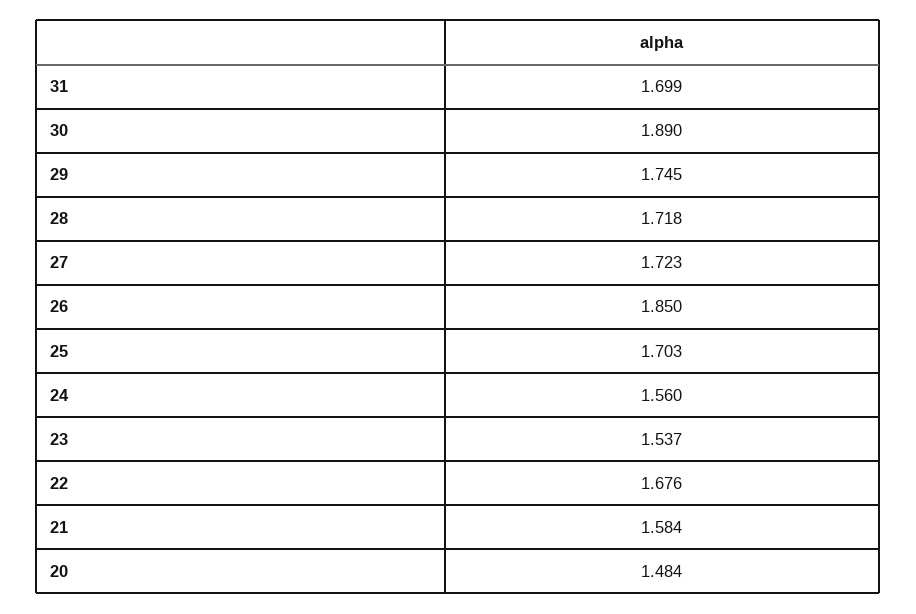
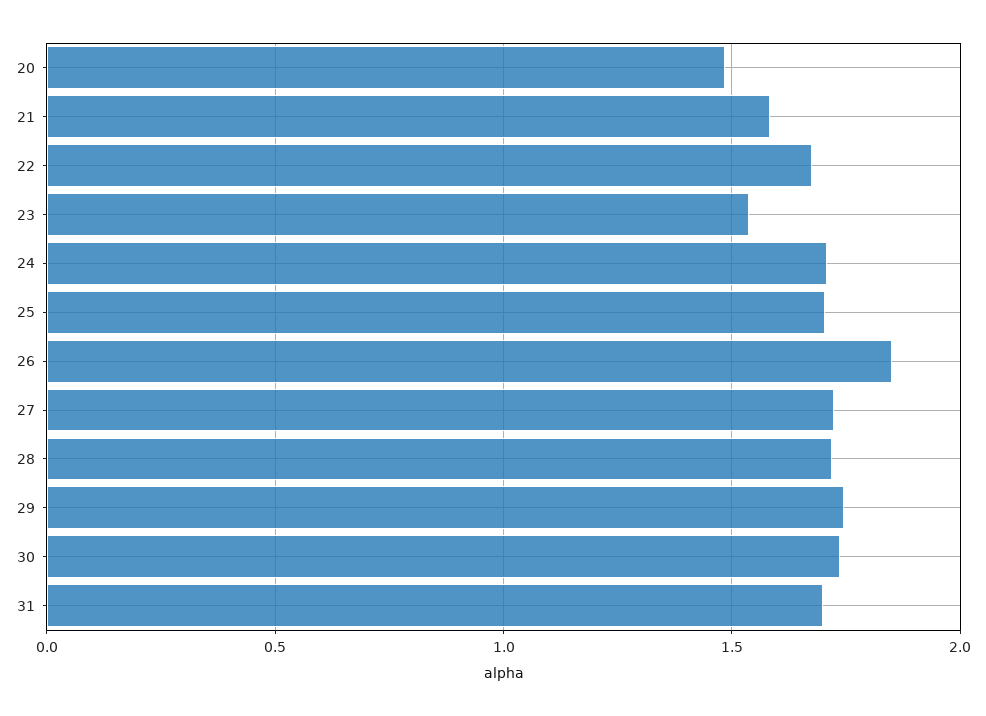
  {
    "31": 1.699,
-   "30": 1.89,
+   "30": 1.75,
    "29": 1.745,
    "28": 1.718,
    "27": 1.723,
    "26": 1.85,
    "25": 1.703,
-   "24": 1.56,
+   "24": 1.7,
    "23": 1.537,
    "22": 1.676,
    "21": 1.584,
    "20": 1.484
  }

